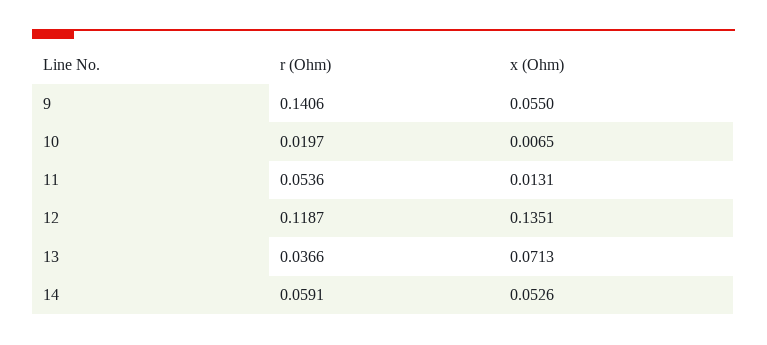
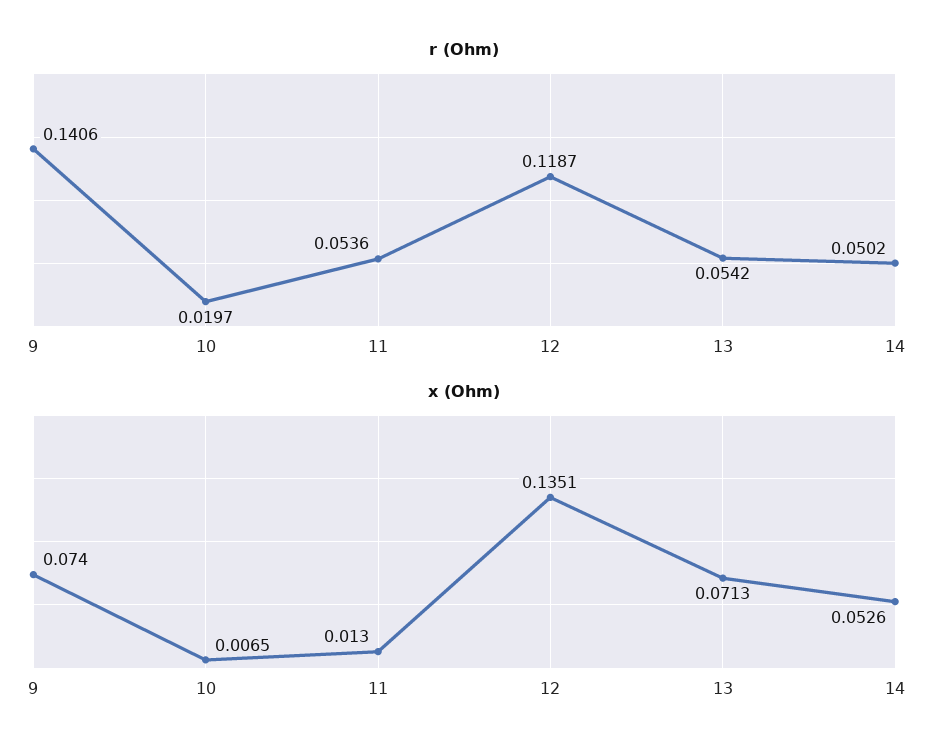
  {
    "r (Ohm)": {
      "9": 0.1406,
      "10": 0.0197,
      "11": 0.0536,
      "12": 0.1187,
-     "13": 0.0366,
+     "13": 0.0542,
-     "14": 0.0591
+     "14": 0.0502
    },
    "x (Ohm)": {
-     "9": 0.055,
+     "9": 0.074,
      "10": 0.0065,
-     "11": 0.0131,
+     "11": 0.013,
      "12": 0.1351,
      "13": 0.0713,
      "14": 0.0526
    }
  }

